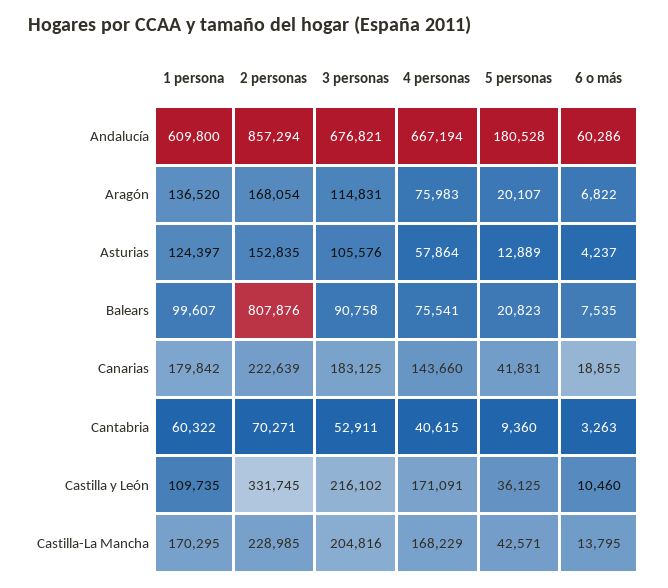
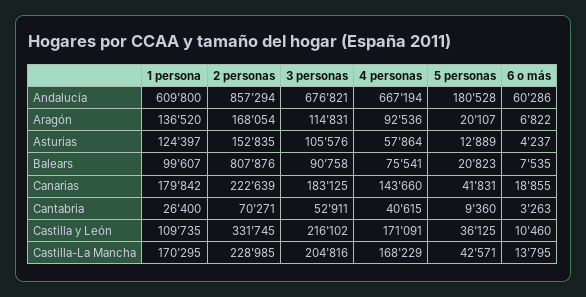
  {
    "1 persona": {
      "Andalucía": 609800,
      "Aragón": 136520,
      "Asturias": 124397,
      "Balears": 99607,
      "Canarias": 179842,
-     "Cantabria": 60322,
+     "Cantabria": 26400,
      "Castilla y León": 109735,
      "Castilla-La Mancha": 170295
    },
    "2 personas": {
      "Andalucía": 857294,
      "Aragón": 168054,
      "Asturias": 152835,
      "Balears": 807876,
      "Canarias": 222639,
      "Cantabria": 70271,
      "Castilla y León": 331745,
      "Castilla-La Mancha": 228985
    },
    "3 personas": {
      "Andalucía": 676821,
      "Aragón": 114831,
      "Asturias": 105576,
      "Balears": 90758,
      "Canarias": 183125,
      "Cantabria": 52911,
      "Castilla y León": 216102,
      "Castilla-La Mancha": 204816
    },
    "4 personas": {
      "Andalucía": 667194,
-     "Aragón": 75983,
+     "Aragón": 92536,
      "Asturias": 57864,
      "Balears": 75541,
      "Canarias": 143660,
      "Cantabria": 40615,
      "Castilla y León": 171091,
      "Castilla-La Mancha": 168229
    },
    "5 personas": {
      "Andalucía": 180528,
      "Aragón": 20107,
      "Asturias": 12889,
      "Balears": 20823,
      "Canarias": 41831,
      "Cantabria": 9360,
      "Castilla y León": 36125,
      "Castilla-La Mancha": 42571
    },
    "6 o más": {
      "Andalucía": 60286,
      "Aragón": 6822,
      "Asturias": 4237,
      "Balears": 7535,
      "Canarias": 18855,
      "Cantabria": 3263,
      "Castilla y León": 10460,
      "Castilla-La Mancha": 13795
    }
  }

